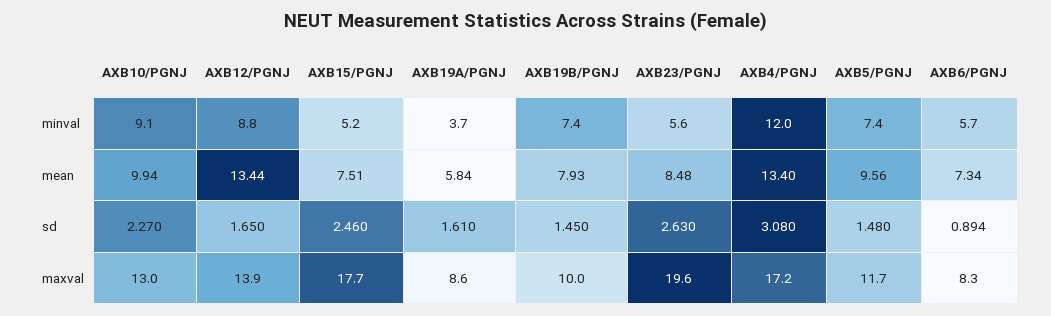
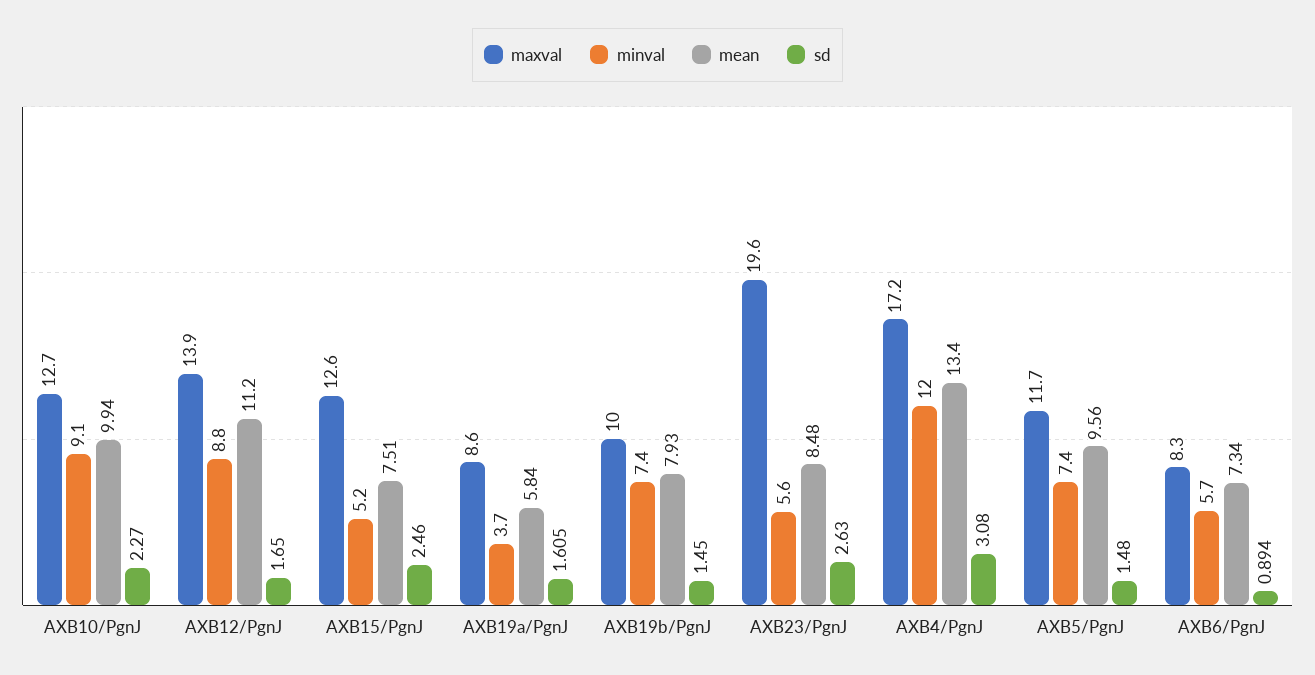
  {
    "minval": {
      "AXB10/PGNJ": 9.1,
      "AXB12/PGNJ": 8.8,
      "AXB15/PGNJ": 5.2,
      "AXB19A/PGNJ": 3.7,
      "AXB19B/PGNJ": 7.4,
      "AXB23/PGNJ": 5.6,
      "AXB4/PGNJ": 12,
      "AXB5/PGNJ": 7.4,
      "AXB6/PGNJ": 5.7
    },
    "mean": {
      "AXB10/PGNJ": 9.94,
-     "AXB12/PGNJ": 13.44,
+     "AXB12/PGNJ": 11.2,
      "AXB15/PGNJ": 7.51,
      "AXB19A/PGNJ": 5.84,
      "AXB19B/PGNJ": 7.93,
      "AXB23/PGNJ": 8.48,
      "AXB4/PGNJ": 13.4,
      "AXB5/PGNJ": 9.56,
      "AXB6/PGNJ": 7.34
    },
    "sd": {
      "AXB10/PGNJ": 2.27,
      "AXB12/PGNJ": 1.65,
      "AXB15/PGNJ": 2.46,
-     "AXB19A/PGNJ": 1.61,
+     "AXB19A/PGNJ": 1.605,
      "AXB19B/PGNJ": 1.45,
      "AXB23/PGNJ": 2.63,
      "AXB4/PGNJ": 3.08,
      "AXB5/PGNJ": 1.48,
      "AXB6/PGNJ": 0.894
    },
    "maxval": {
-     "AXB10/PGNJ": 13,
+     "AXB10/PGNJ": 12.7,
      "AXB12/PGNJ": 13.9,
-     "AXB15/PGNJ": 17.7,
+     "AXB15/PGNJ": 12.6,
      "AXB19A/PGNJ": 8.6,
      "AXB19B/PGNJ": 10,
      "AXB23/PGNJ": 19.6,
      "AXB4/PGNJ": 17.2,
      "AXB5/PGNJ": 11.7,
      "AXB6/PGNJ": 8.3
    }
  }

